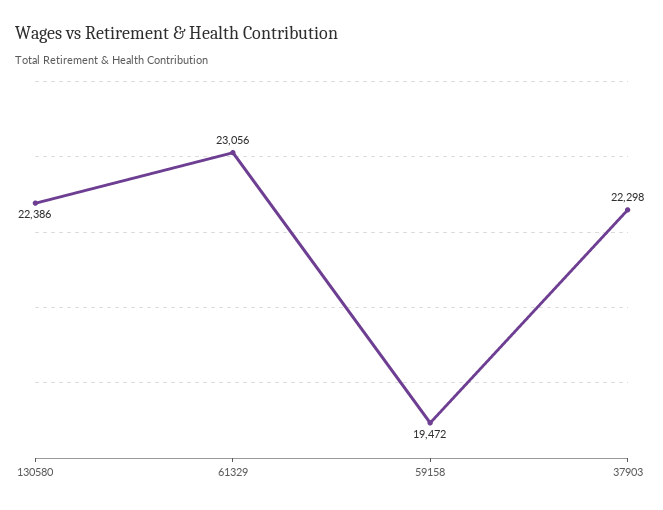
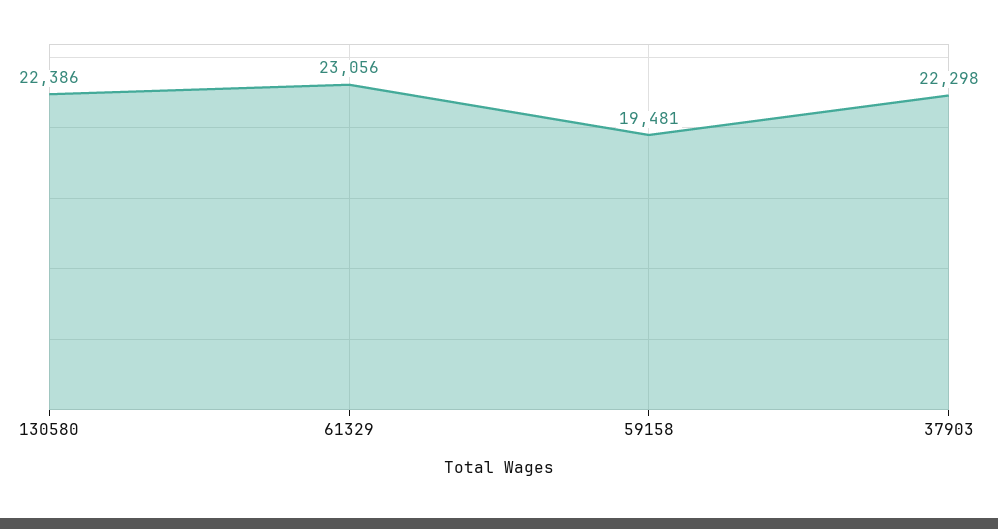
  {
    "130580": 22386,
    "61329": 23056,
-   "59158": 19472,
+   "59158": 19481,
    "37903": 22298
  }

